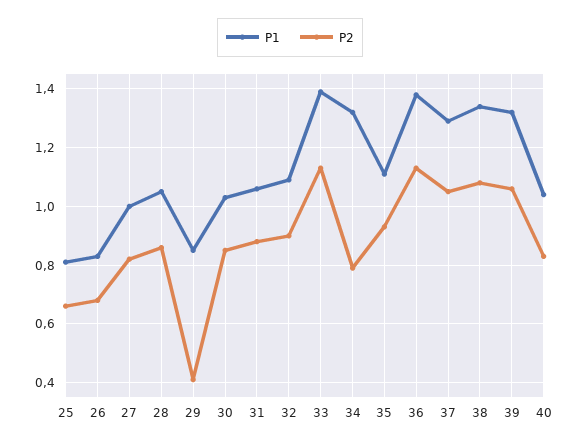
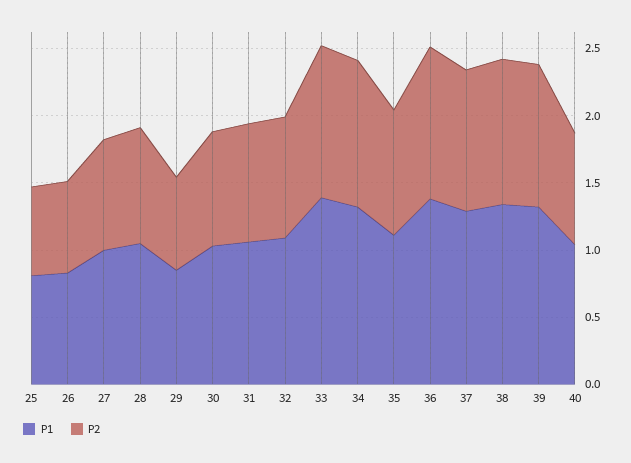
  {
    "P1": {
      "25": 0.8,
      "26": 0.85,
      "27": 1,
      "28": 1.05,
      "29": 0.85,
      "30": 1.05,
      "31": 1.05,
      "32": 1.1,
      "33": 1.4,
      "34": 1.3,
      "35": 1.1,
      "36": 1.4,
      "37": 1.3,
      "38": 1.35,
      "39": 1.3,
      "40": 1.05
    },
    "P2": {
      "25": 0.65,
      "26": 0.7,
      "27": 0.8,
      "28": 0.85,
-     "29": 0.4,
+     "29": 0.7,
      "30": 0.85,
      "31": 0.9,
      "32": 0.9,
      "33": 1.15,
-     "34": 0.8,
+     "34": 1.1,
      "35": 0.95,
      "36": 1.15,
      "37": 1.05,
      "38": 1.1,
      "39": 1.05,
      "40": 0.85
    }
  }

